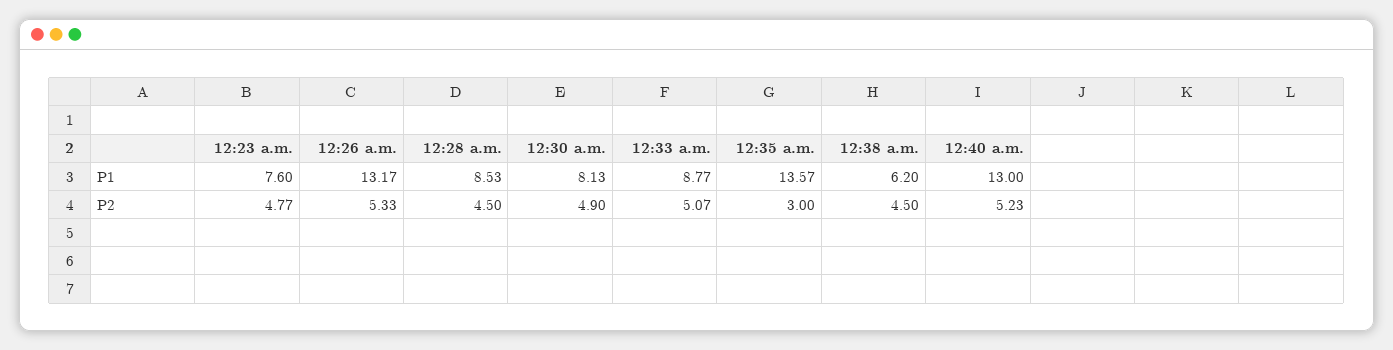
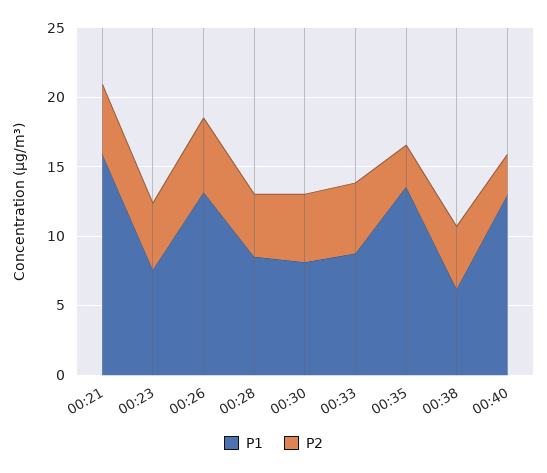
  {
    "P1": {
      "12:23 a.m.": 7.6,
      "12:26 a.m.": 13.17,
      "12:28 a.m.": 8.53,
      "12:30 a.m.": 8.13,
      "12:33 a.m.": 8.77,
      "12:35 a.m.": 13.57,
      "12:38 a.m.": 6.2,
-     "12:40 a.m.": 13
+     "12:40 a.m.": 13,
+     "00:21": 16
    },
    "P2": {
      "12:23 a.m.": 4.77,
      "12:26 a.m.": 5.33,
      "12:28 a.m.": 4.5,
      "12:30 a.m.": 4.9,
      "12:33 a.m.": 5.07,
      "12:35 a.m.": 3,
      "12:38 a.m.": 4.5,
-     "12:40 a.m.": 5.23
+     "12:40 a.m.": 3,
+     "00:21": 5
    }
  }

